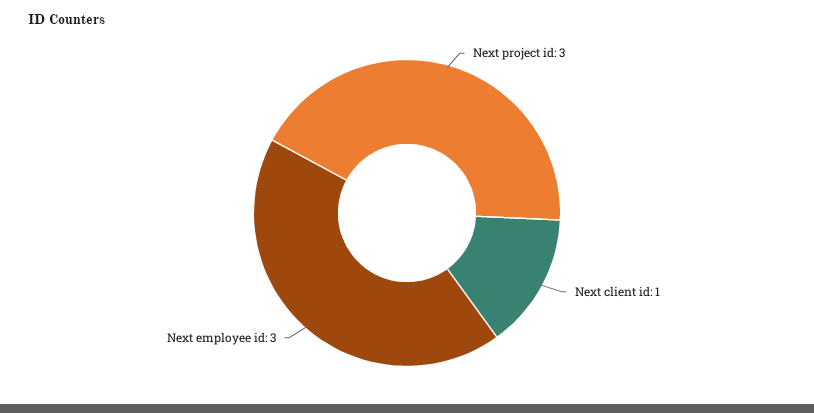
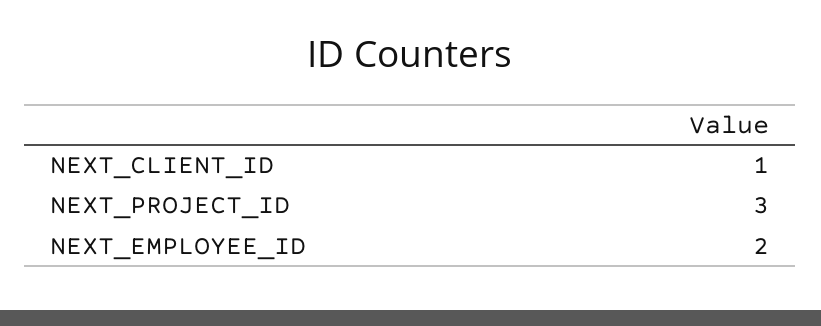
  {
    "Next project id": 3,
    "Next client id": 1,
-   "Next employee id": 3
+   "Next employee id": 2
  }

